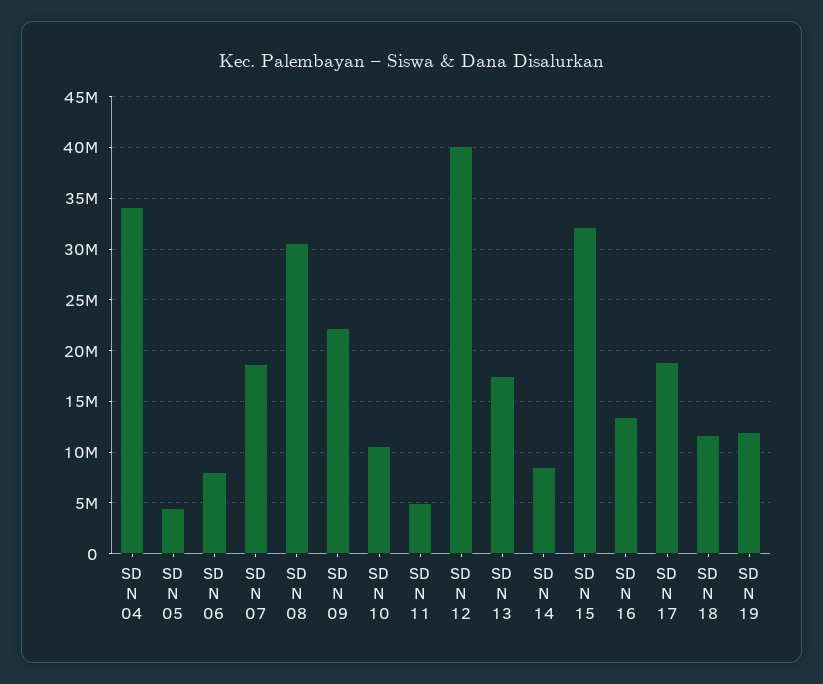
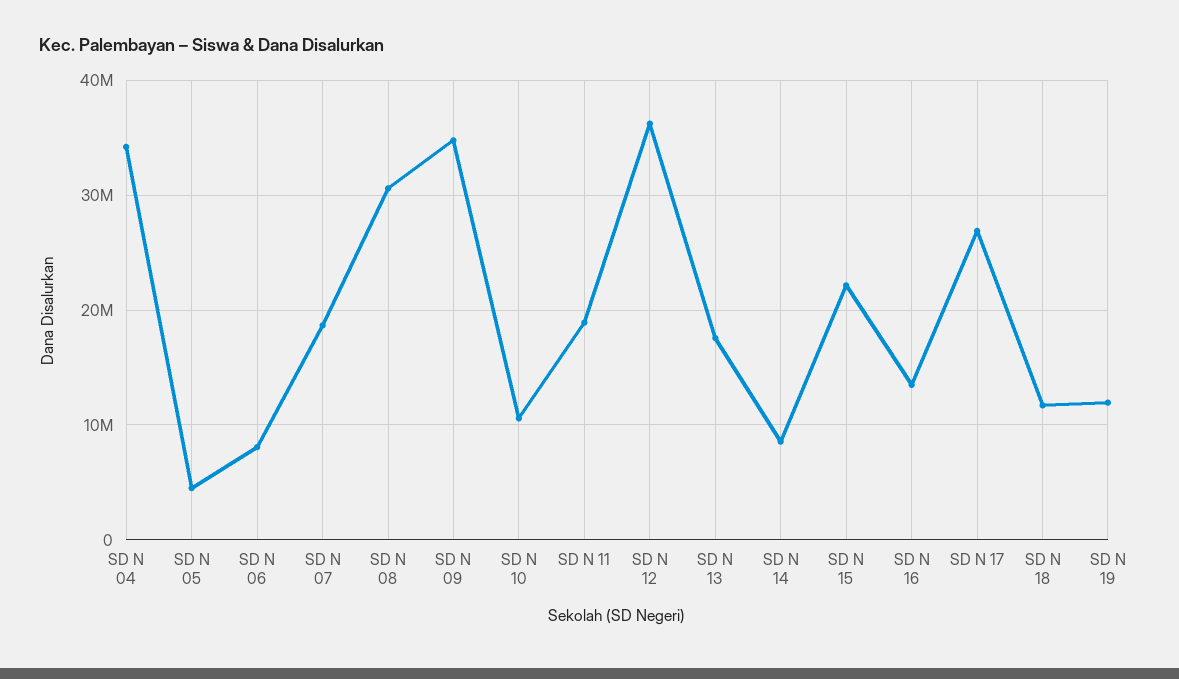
  {
    "SD N 04": 34000000,
    "SD N 05": 5000000,
    "SD N 06": 8000000,
    "SD N 07": 19000000,
    "SD N 08": 31000000,
-   "SD N 09": 22000000,
+   "SD N 09": 35000000,
    "SD N 10": 11000000,
-   "SD N 11": 5000000,
+   "SD N 11": 19000000,
-   "SD N 12": 40000000,
+   "SD N 12": 36000000,
    "SD N 13": 18000000,
    "SD N 14": 9000000,
-   "SD N 15": 32000000,
+   "SD N 15": 22000000,
    "SD N 16": 14000000,
-   "SD N 17": 19000000,
+   "SD N 17": 27000000,
    "SD N 18": 12000000,
    "SD N 19": 12000000
  }

